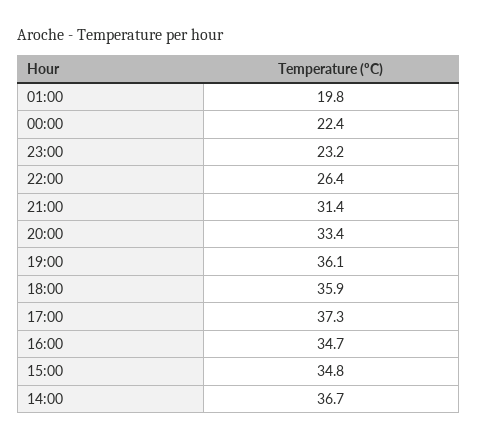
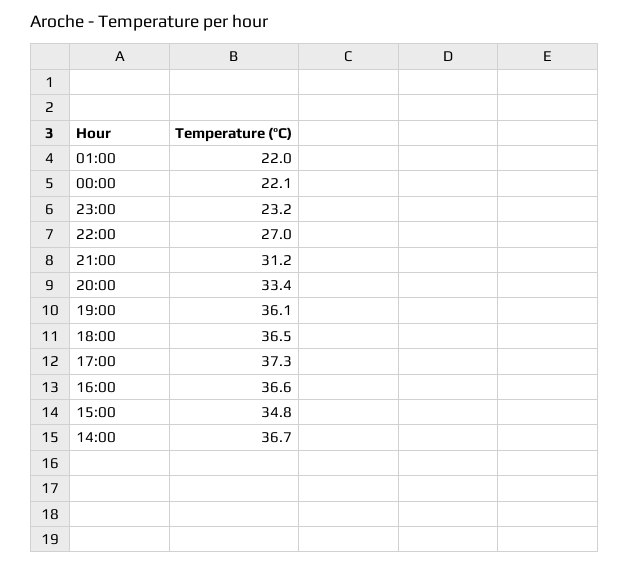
  {
-   "01:00": 19.8,
+   "01:00": 22,
-   "00:00": 22.4,
+   "00:00": 22.1,
    "23:00": 23.2,
-   "22:00": 26.4,
+   "22:00": 27,
-   "21:00": 31.4,
+   "21:00": 31.2,
    "20:00": 33.4,
    "19:00": 36.1,
-   "18:00": 35.9,
+   "18:00": 36.5,
    "17:00": 37.3,
-   "16:00": 34.7,
+   "16:00": 36.6,
    "15:00": 34.8,
    "14:00": 36.7
  }

